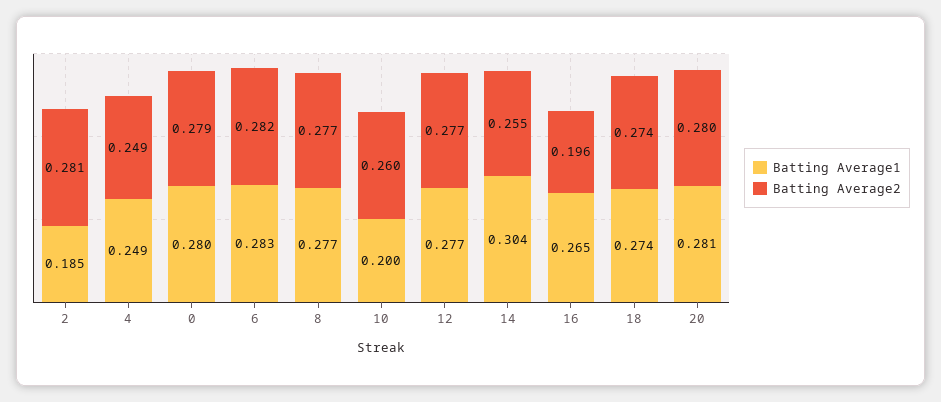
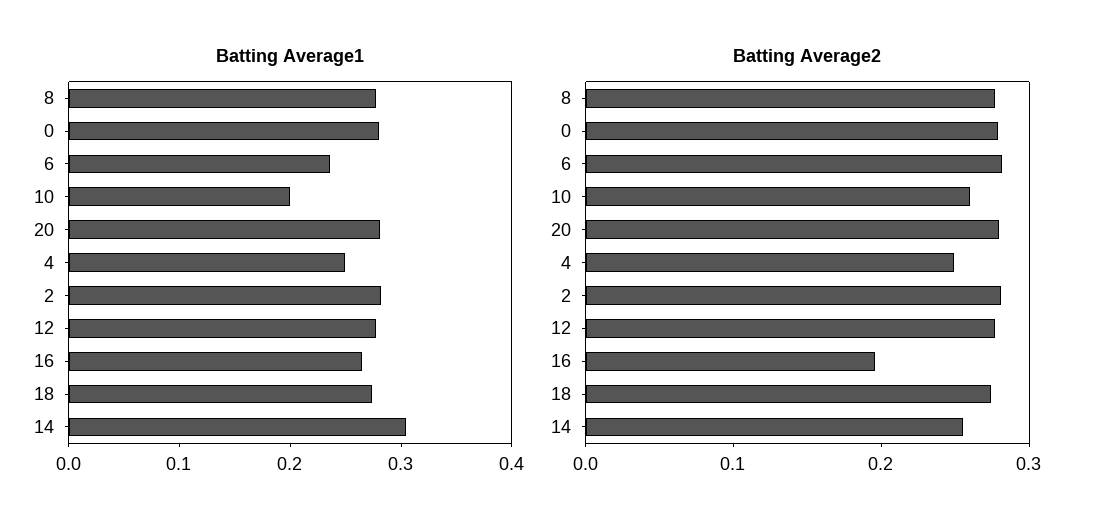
  {
    "Batting Average1": {
-     "2": 0.185,
+     "2": 0.28,
      "4": 0.249,
      "0": 0.28,
-     "6": 0.283,
+     "6": 0.24,
      "8": 0.277,
      "10": 0.2,
      "12": 0.277,
      "14": 0.304,
      "16": 0.265,
      "18": 0.274,
      "20": 0.281
    },
    "Batting Average2": {
      "2": 0.281,
      "4": 0.249,
      "0": 0.279,
      "6": 0.282,
      "8": 0.277,
      "10": 0.26,
      "12": 0.277,
      "14": 0.255,
      "16": 0.196,
      "18": 0.274,
      "20": 0.28
    }
  }

